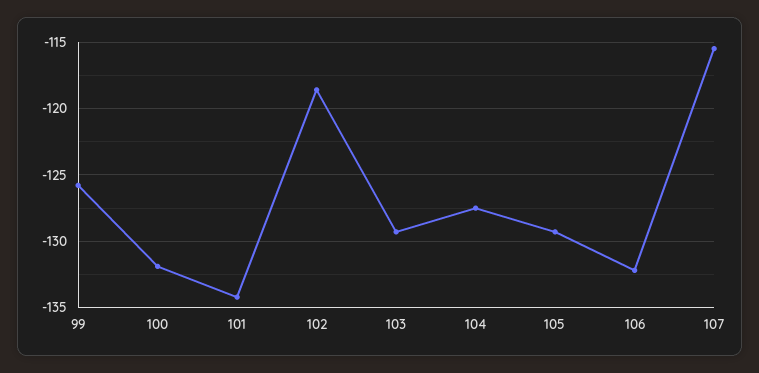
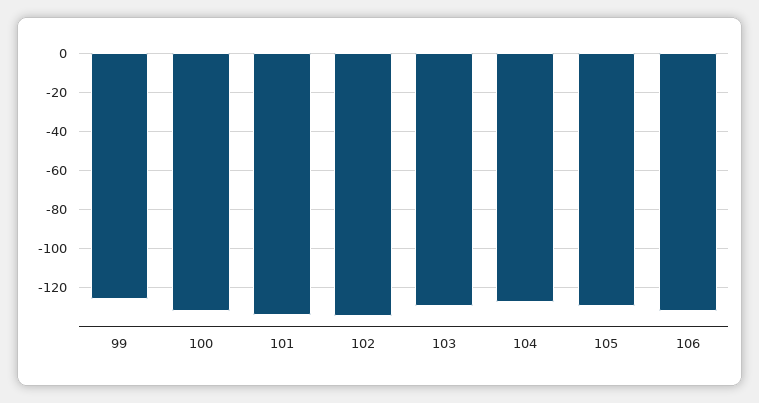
  {
    "99": -126,
    "100": -132,
    "101": -134,
-   "102": -118.5,
+   "102": -135,
    "103": -129.5,
    "104": -127.5,
    "105": -129.5,
-   "106": -132,
+   "106": -132
-   "107": -115.5
  }

